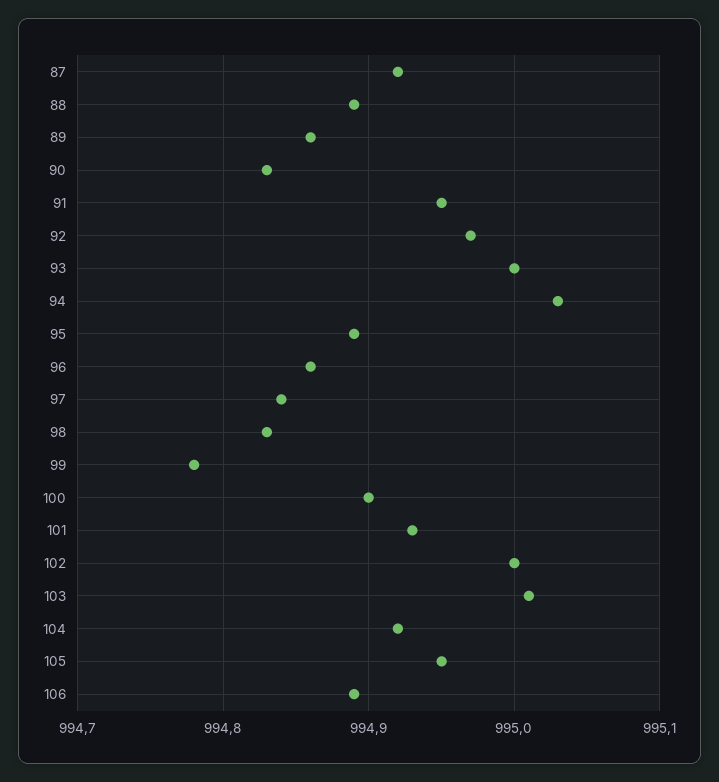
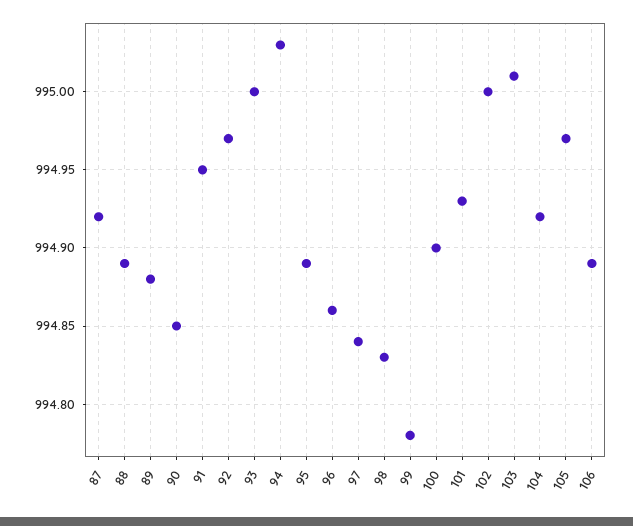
  {
    "87": 994.92,
    "88": 994.89,
-   "89": 994.86,
+   "89": 994.88,
-   "90": 994.83,
+   "90": 994.85,
    "91": 994.95,
    "92": 994.97,
    "93": 995,
    "94": 995.03,
    "95": 994.89,
    "96": 994.86,
    "97": 994.84,
    "98": 994.83,
    "99": 994.78,
    "100": 994.9,
    "101": 994.93,
    "102": 995,
    "103": 995.01,
    "104": 994.92,
-   "105": 994.95,
+   "105": 994.97,
    "106": 994.89
  }

